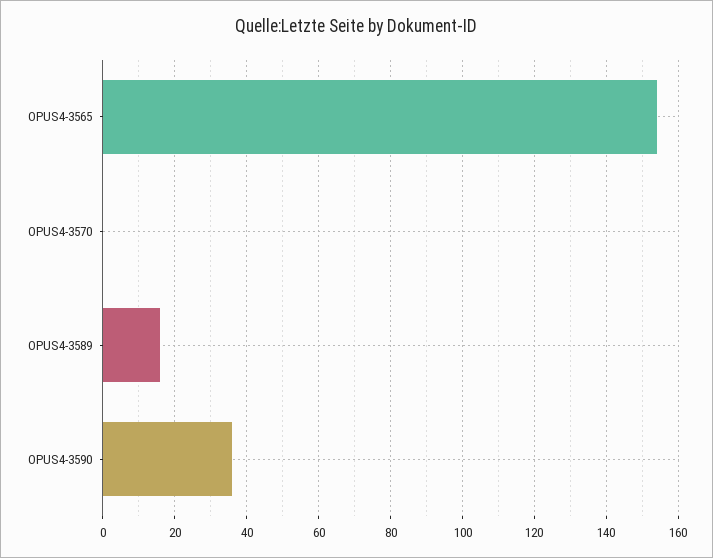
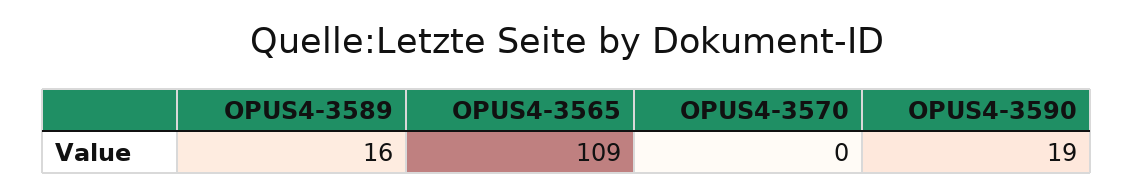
  {
-   "OPUS4-3565": 155,
+   "OPUS4-3565": 109,
    "OPUS4-3570": 0,
    "OPUS4-3589": 16,
-   "OPUS4-3590": 35
+   "OPUS4-3590": 19
  }

